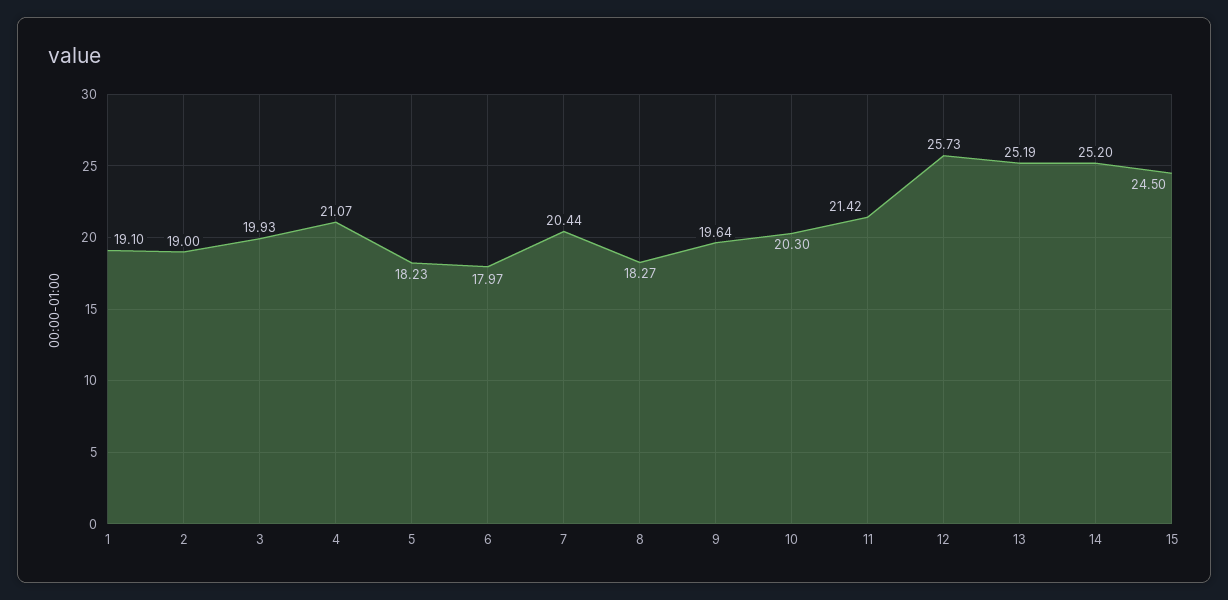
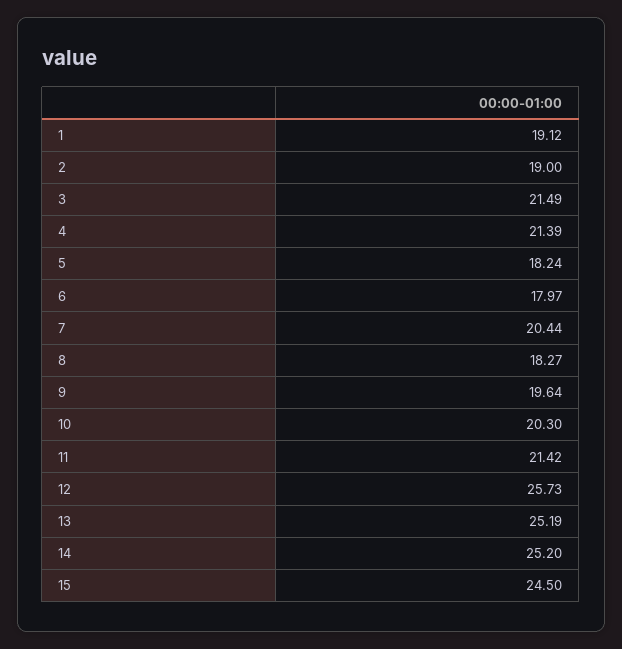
  {
-   "1": 19.1,
+   "1": 19.12,
    "2": 19,
-   "3": 19.93,
+   "3": 21.49,
-   "4": 21.07,
+   "4": 21.39,
-   "5": 18.23,
+   "5": 18.24,
    "6": 17.97,
    "7": 20.44,
    "8": 18.27,
    "9": 19.64,
    "10": 20.3,
    "11": 21.42,
    "12": 25.73,
    "13": 25.19,
    "14": 25.2,
    "15": 24.5
  }

